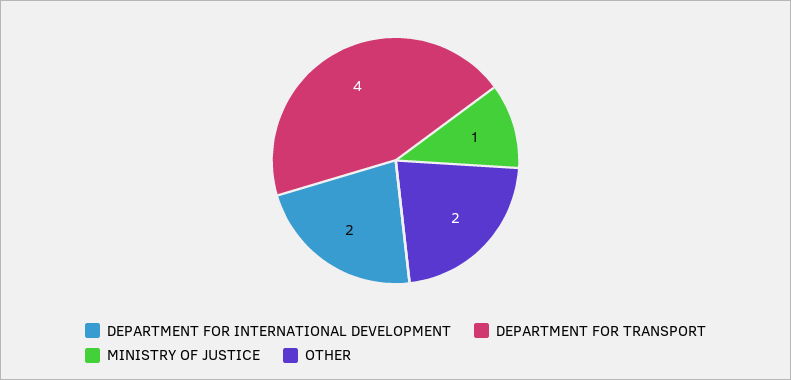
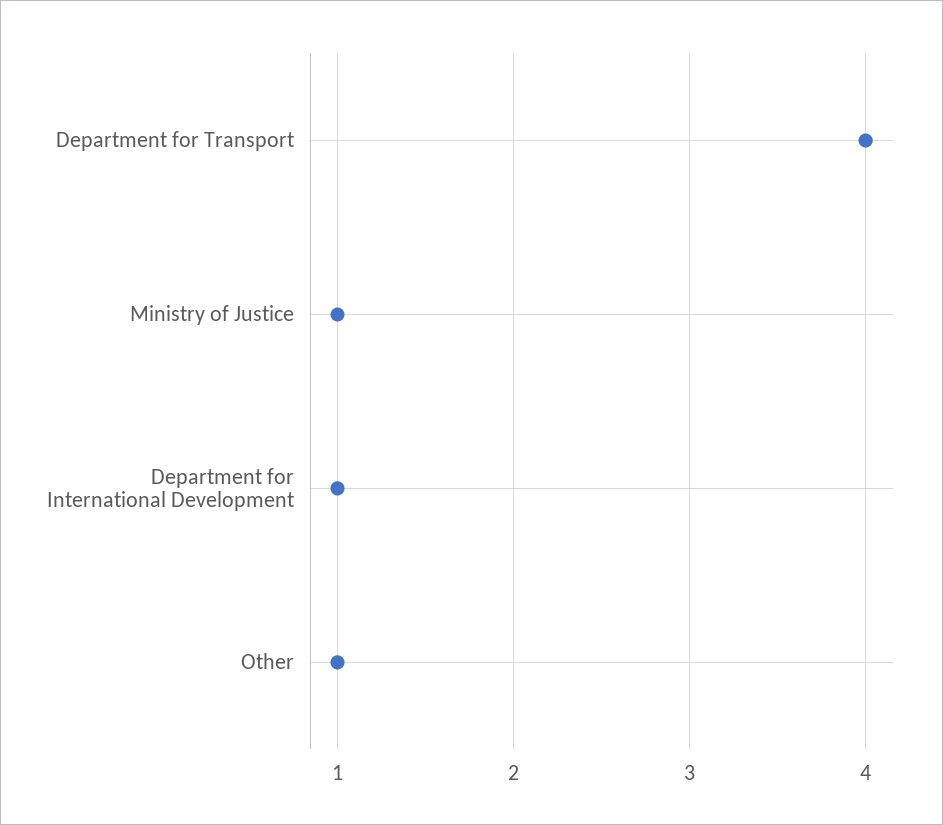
  {
-   "DEPARTMENT FOR INTERNATIONAL DEVELOPMENT": 2,
+   "DEPARTMENT FOR INTERNATIONAL DEVELOPMENT": 1,
    "DEPARTMENT FOR TRANSPORT": 4,
    "MINISTRY OF JUSTICE": 1,
-   "OTHER": 2
+   "OTHER": 1
  }

